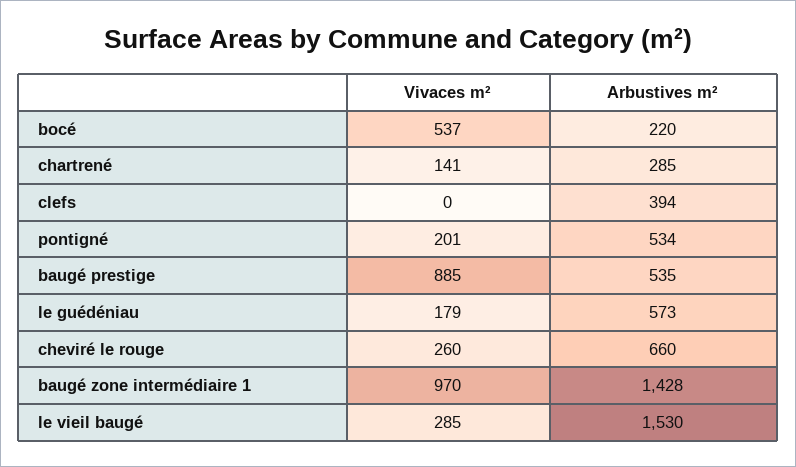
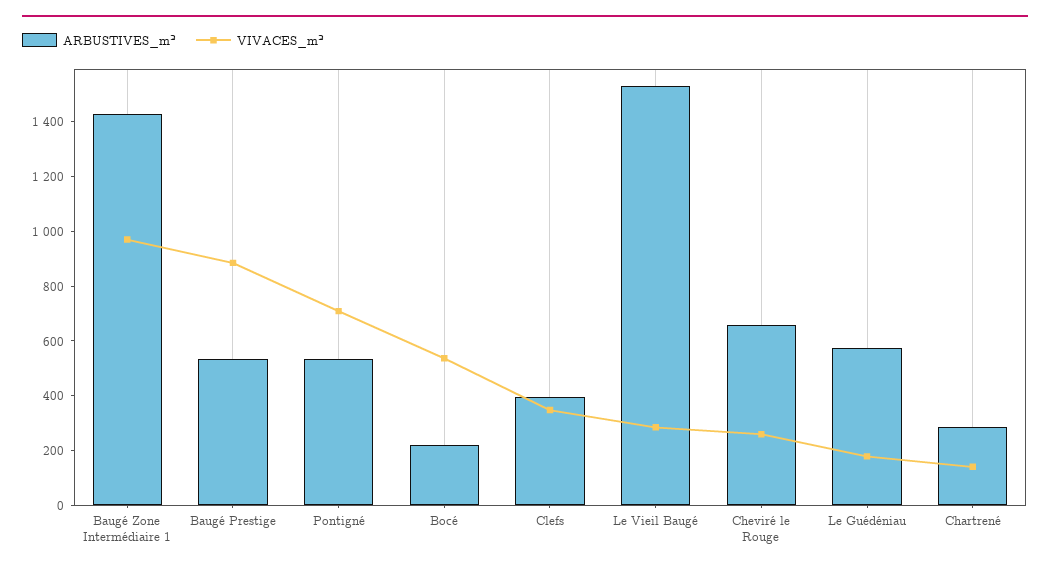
  {
    "Vivaces m²": {
      "bocé": 537,
      "chartrené": 141,
-     "clefs": 0,
+     "clefs": 350,
-     "pontigné": 201,
+     "pontigné": 700,
      "baugé prestige": 885,
      "le guédéniau": 179,
      "cheviré le rouge": 260,
      "baugé zone intermédiaire 1": 970,
      "le vieil baugé": 285
    },
    "Arbustives m²": {
      "bocé": 220,
      "chartrené": 285,
      "clefs": 394,
      "pontigné": 534,
      "baugé prestige": 535,
      "le guédéniau": 573,
      "cheviré le rouge": 660,
      "baugé zone intermédiaire 1": 1428,
      "le vieil baugé": 1530
    }
  }

